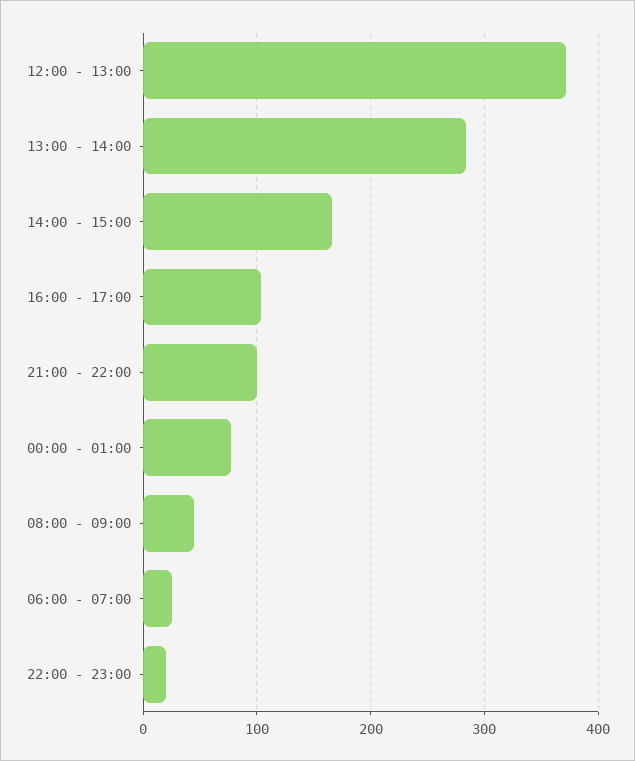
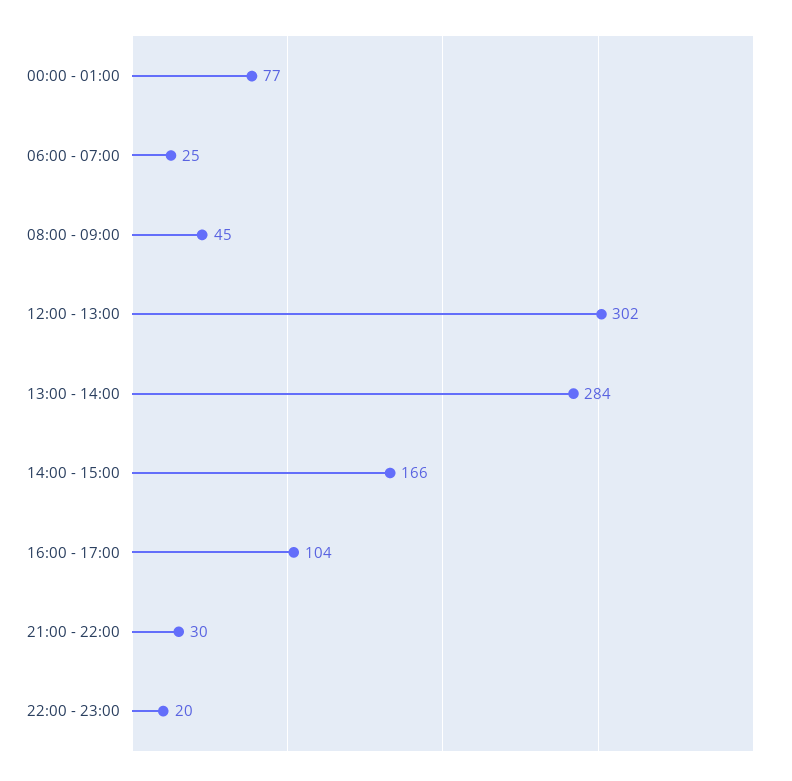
  {
-   "12:00 - 13:00": 370,
+   "12:00 - 13:00": 302,
    "13:00 - 14:00": 284,
    "14:00 - 15:00": 166,
    "16:00 - 17:00": 104,
-   "21:00 - 22:00": 100,
+   "21:00 - 22:00": 30,
    "00:00 - 01:00": 77,
    "08:00 - 09:00": 45,
    "06:00 - 07:00": 25,
    "22:00 - 23:00": 20
  }

